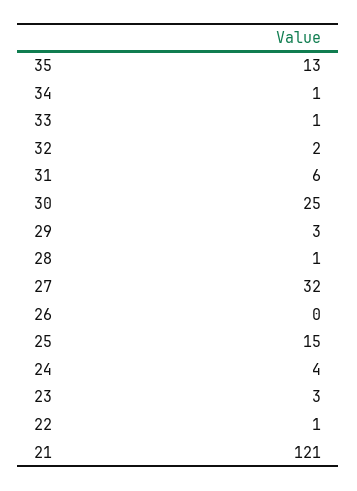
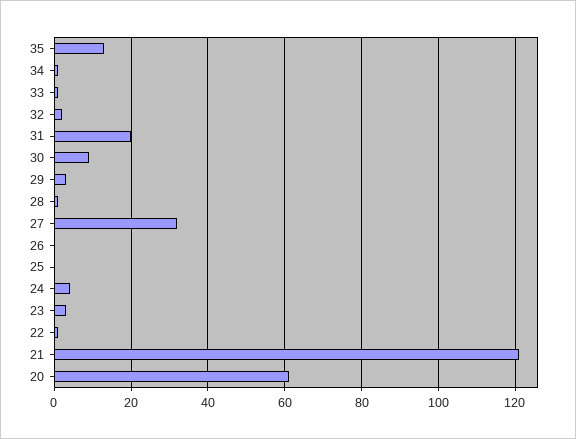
  {
    "35": 13,
    "34": 1,
    "33": 1,
    "32": 2,
-   "31": 6,
+   "31": 20,
-   "30": 25,
+   "30": 10,
    "29": 3,
    "28": 1,
    "27": 32,
    "26": 0,
-   "25": 15,
+   "25": 0,
    "24": 4,
    "23": 3,
    "22": 1,
-   "21": 121
+   "21": 121,
+   "20": 60
  }

